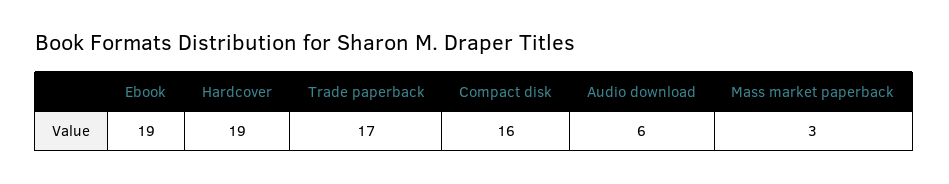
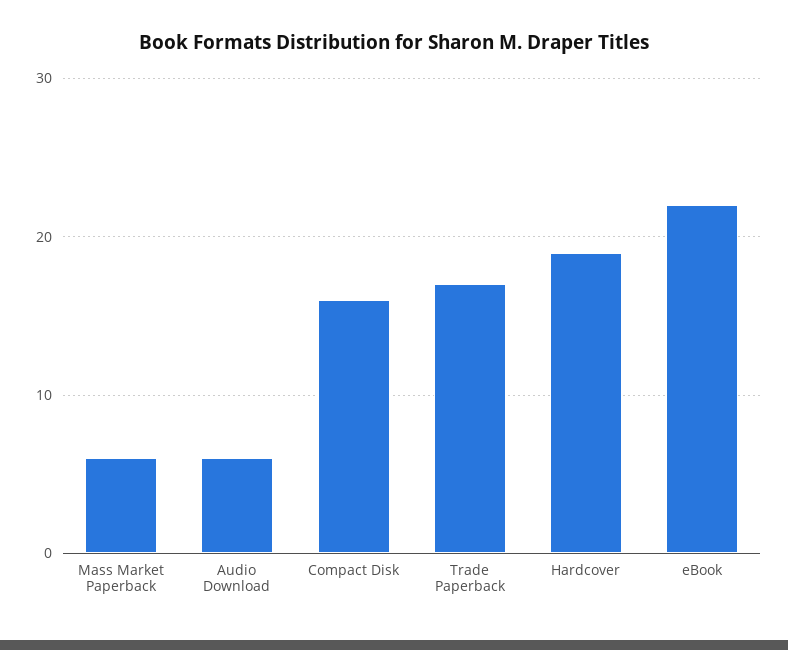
  {
-   "Ebook": 19,
+   "Ebook": 22,
    "Hardcover": 19,
    "Trade paperback": 17,
    "Compact disk": 16,
    "Audio download": 6,
-   "Mass market paperback": 3
+   "Mass market paperback": 6
  }

